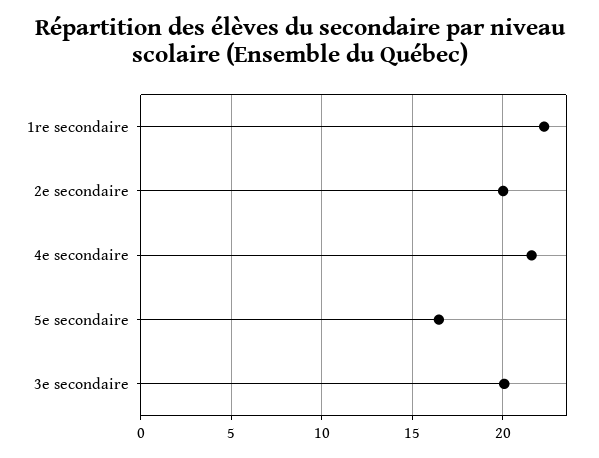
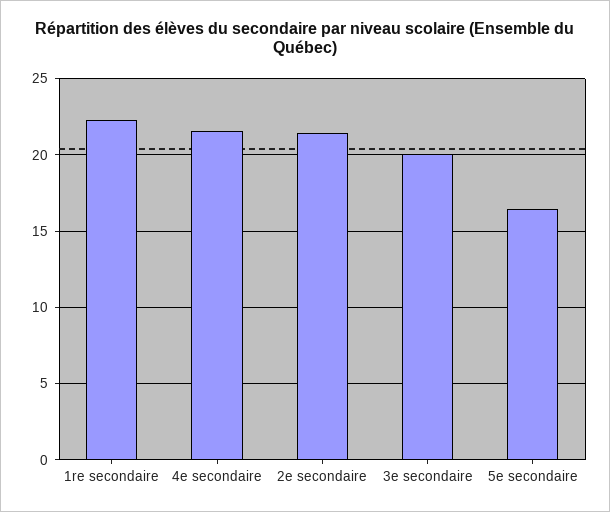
  {
    "1re secondaire": 22.5,
-   "2e secondaire": 20,
+   "2e secondaire": 21.5,
    "4e secondaire": 21.5,
    "5e secondaire": 16.5,
    "3e secondaire": 20
  }

